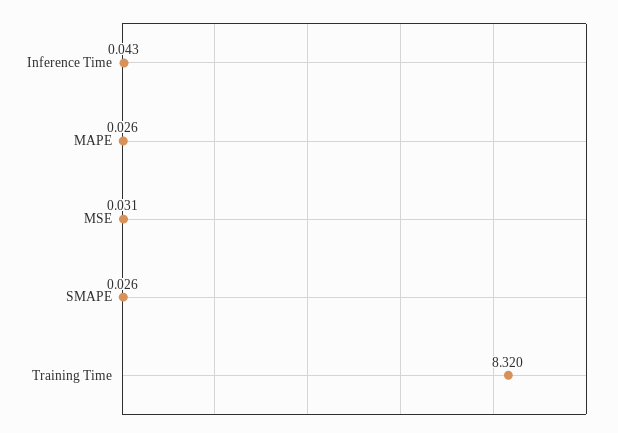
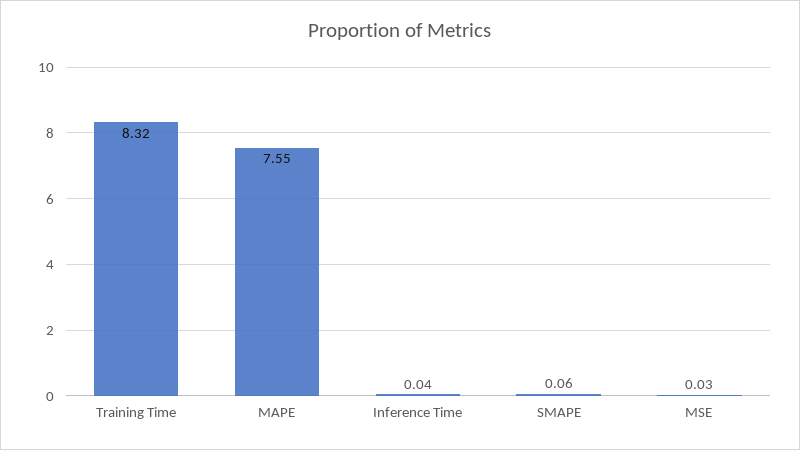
  {
    "Inference Time": 0.043,
-   "MAPE": 0.026,
+   "MAPE": 7.55,
    "MSE": 0.031,
-   "SMAPE": 0.026,
+   "SMAPE": 0.06,
    "Training Time": 8.32
  }

